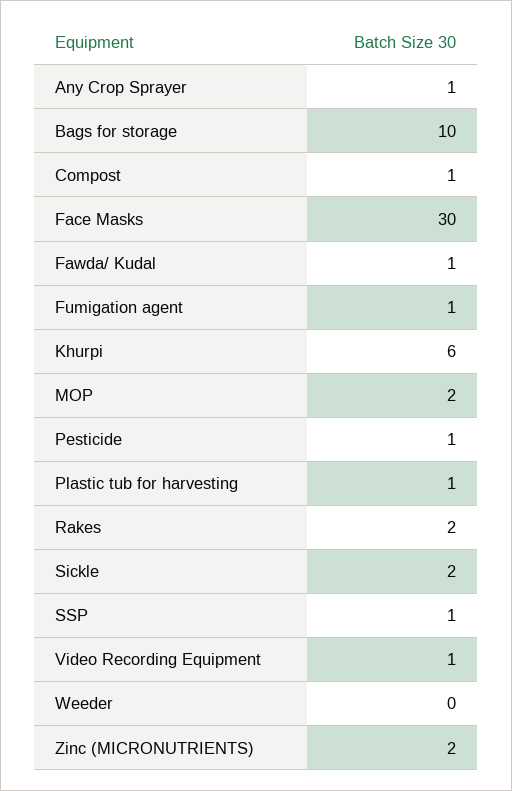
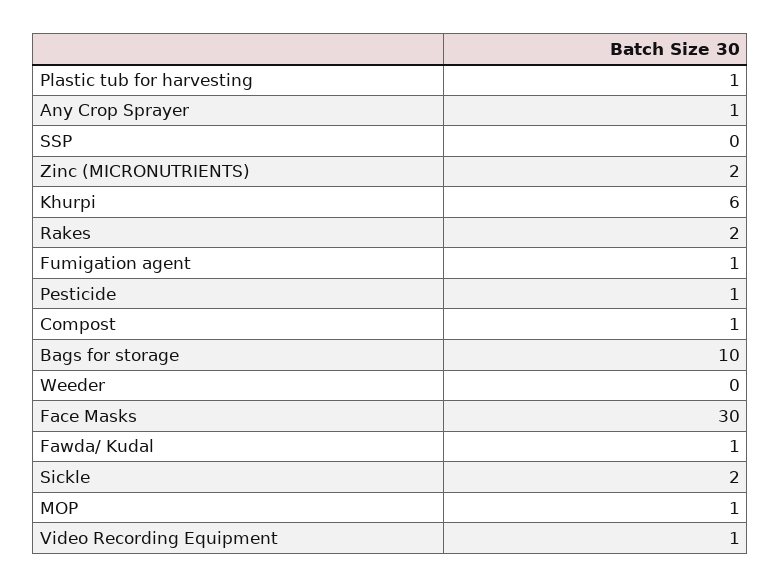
  {
    "Any Crop Sprayer": 1,
    "Bags for storage": 10,
    "Compost": 1,
    "Face Masks": 30,
    "Fawda/ Kudal": 1,
    "Fumigation agent": 1,
    "Khurpi": 6,
-   "MOP": 2,
+   "MOP": 1,
    "Pesticide": 1,
    "Plastic tub for harvesting": 1,
    "Rakes": 2,
    "Sickle": 2,
-   "SSP": 1,
+   "SSP": 0,
    "Video Recording Equipment": 1,
    "Weeder": 0,
    "Zinc (MICRONUTRIENTS)": 2
  }

